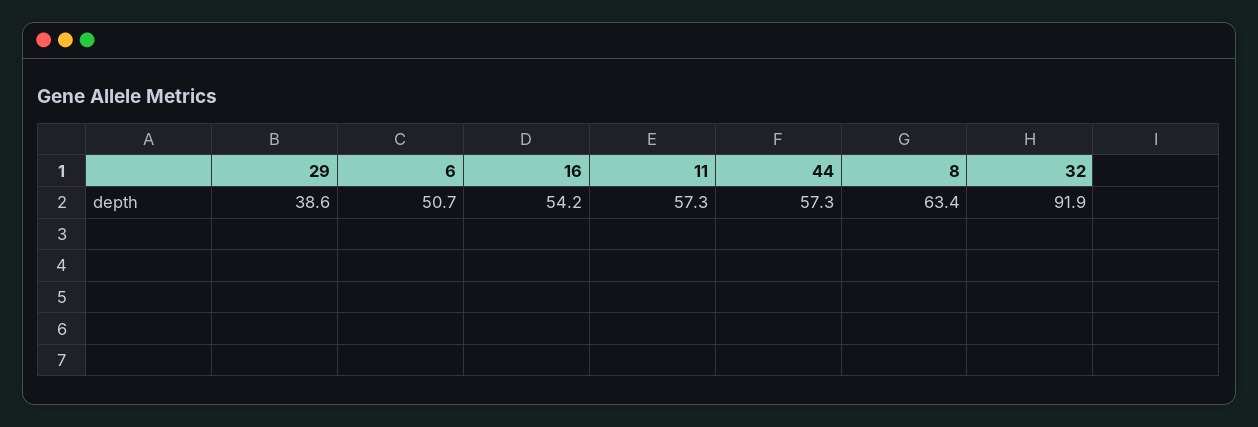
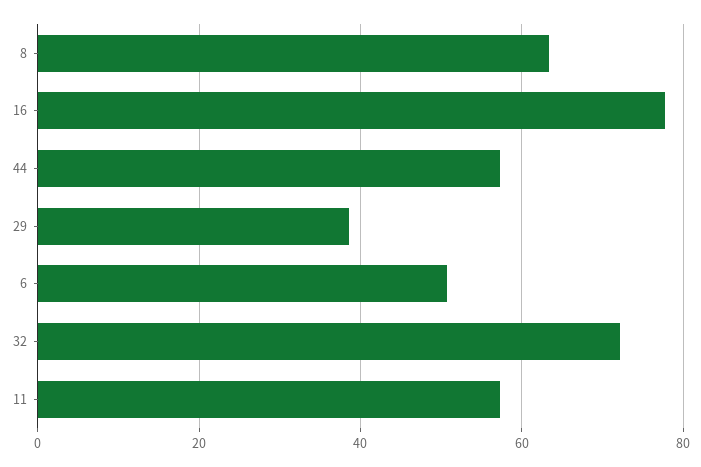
  {
    "29": 38.6,
    "6": 50.7,
-   "16": 54.2,
+   "16": 78,
    "11": 57.3,
    "44": 57.3,
    "8": 63.4,
-   "32": 91.9
+   "32": 72
  }

